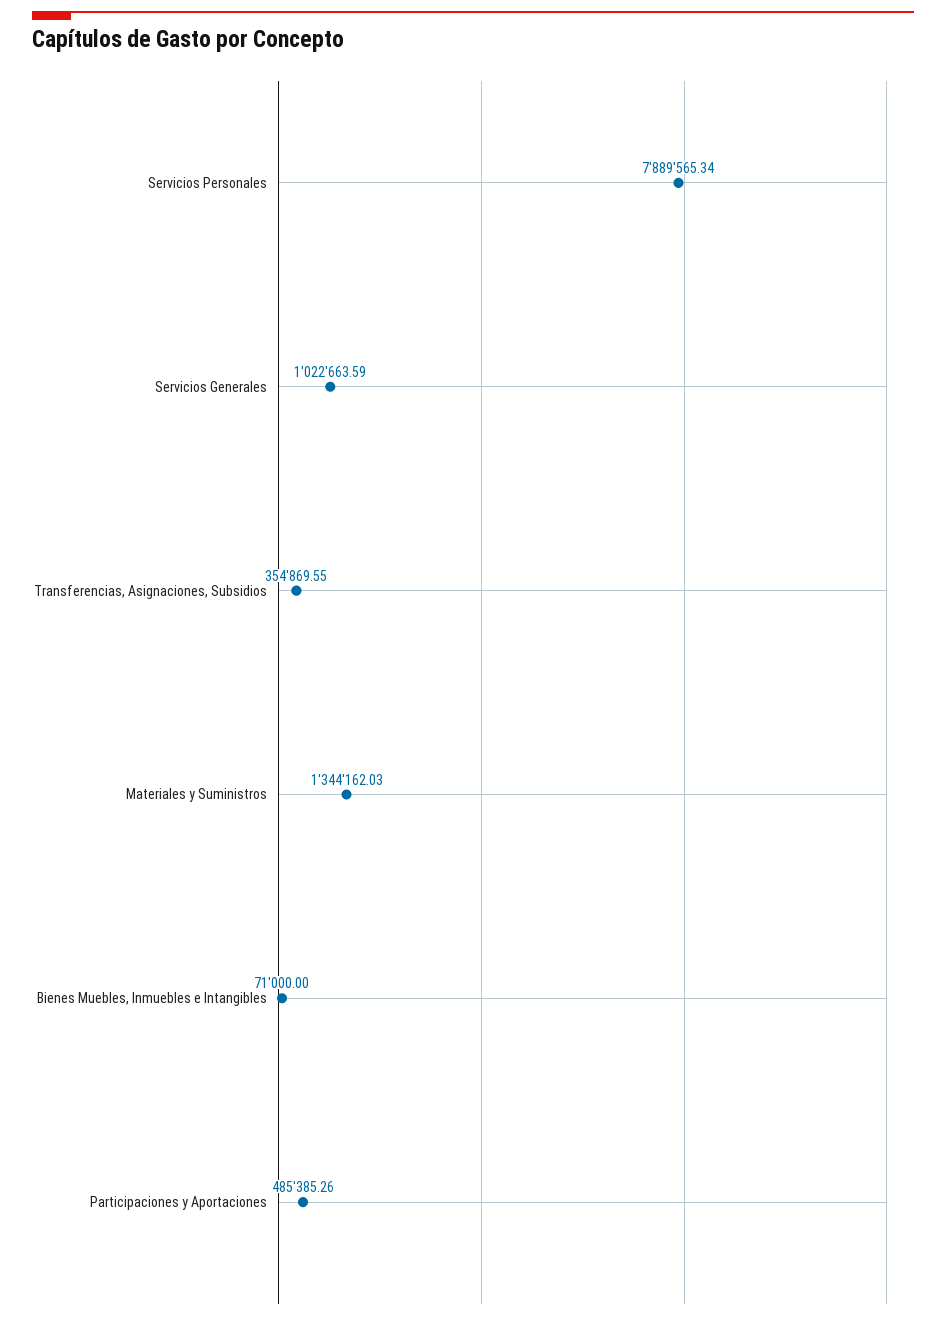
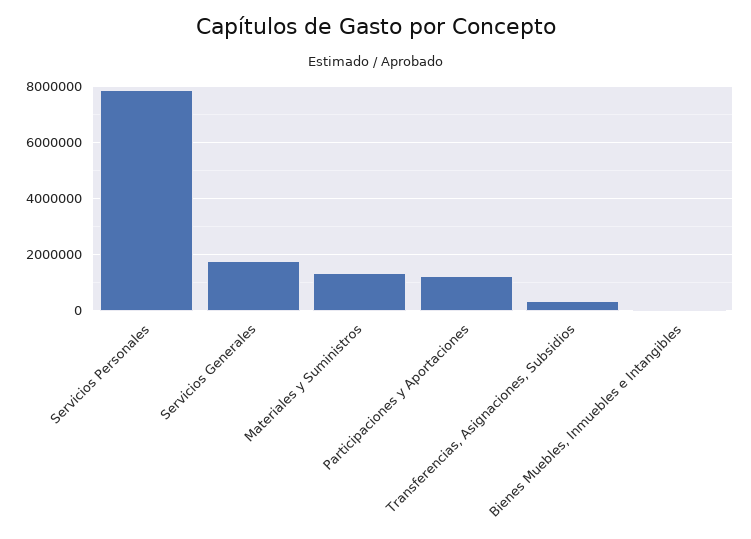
  {
    "Servicios Personales": 7889565.34,
-   "Servicios Generales": 1022663.59,
+   "Servicios Generales": 1750000,
    "Transferencias, Asignaciones, Subsidios": 354869.55,
    "Materiales y Suministros": 1344162.03,
    "Bienes Muebles, Inmuebles e Intangibles": 71000,
-   "Participaciones y Aportaciones": 485385.26
+   "Participaciones y Aportaciones": 1250000
  }

